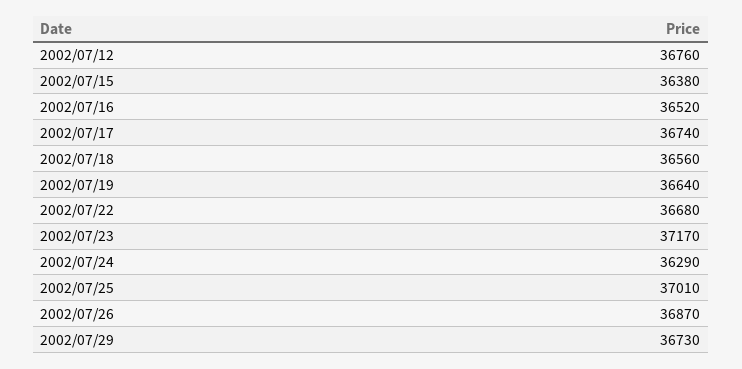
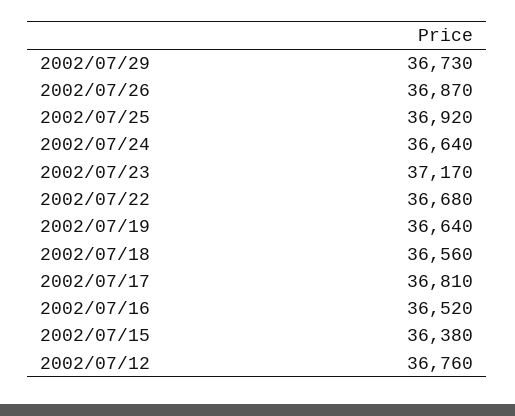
  {
    "2002/07/12": 36760,
    "2002/07/15": 36380,
    "2002/07/16": 36520,
-   "2002/07/17": 36740,
+   "2002/07/17": 36810,
    "2002/07/18": 36560,
    "2002/07/19": 36640,
    "2002/07/22": 36680,
    "2002/07/23": 37170,
-   "2002/07/24": 36290,
+   "2002/07/24": 36640,
-   "2002/07/25": 37010,
+   "2002/07/25": 36920,
    "2002/07/26": 36870,
    "2002/07/29": 36730
  }

